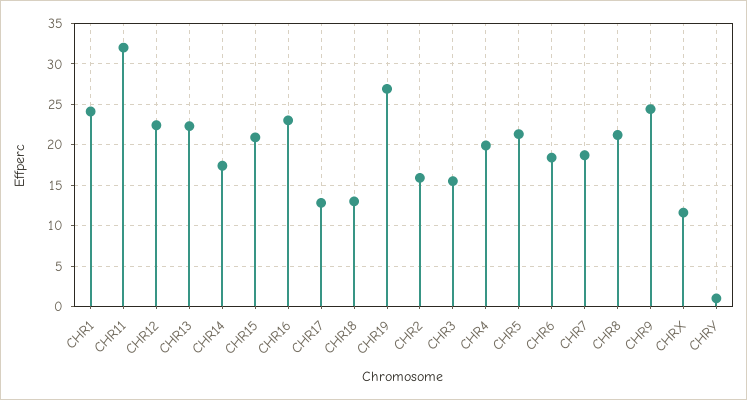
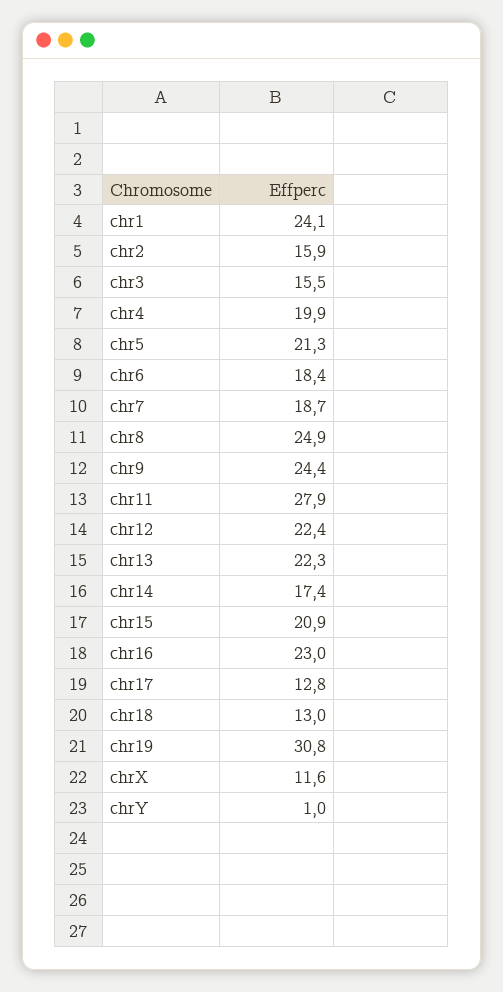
  {
    "CHR1": 24.1,
-   "CHR11": 32,
+   "CHR11": 27.9,
    "CHR12": 22.4,
    "CHR13": 22.3,
    "CHR14": 17.4,
    "CHR15": 20.9,
    "CHR16": 23,
    "CHR17": 12.8,
    "CHR18": 13,
-   "CHR19": 27,
+   "CHR19": 30.8,
    "CHR2": 15.9,
    "CHR3": 15.5,
    "CHR4": 19.9,
    "CHR5": 21.3,
    "CHR6": 18.4,
    "CHR7": 18.7,
-   "CHR8": 21,
+   "CHR8": 24.9,
    "CHR9": 24.4,
    "CHRX": 11.6,
    "CHRY": 1
  }

